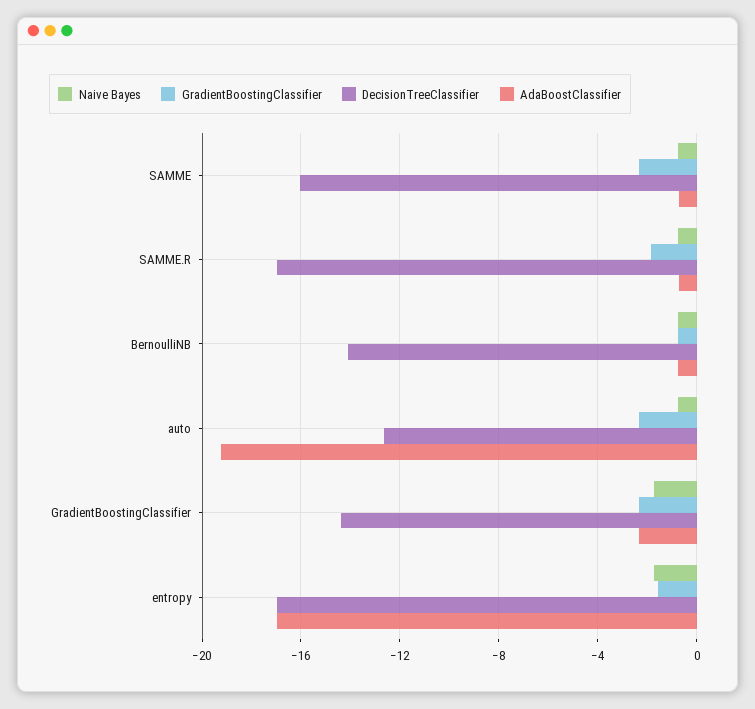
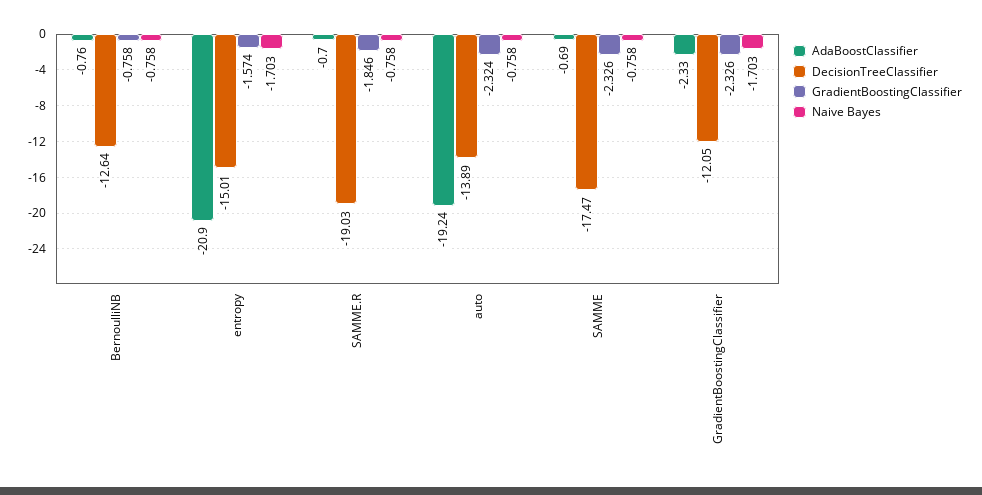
  {
    "Naive Bayes": {
      "SAMME": -0.758,
      "SAMME.R": -0.758,
      "BernoulliNB": -0.758,
      "auto": -0.758,
      "GradientBoostingClassifier": -1.703,
      "entropy": -1.703
    },
    "GradientBoostingClassifier": {
      "SAMME": -2.326,
      "SAMME.R": -1.846,
      "BernoulliNB": -0.758,
      "auto": -2.324,
      "GradientBoostingClassifier": -2.326,
      "entropy": -1.574
    },
    "DecisionTreeClassifier": {
-     "SAMME": -16,
+     "SAMME": -17.47,
-     "SAMME.R": -17,
+     "SAMME.R": -19.03,
-     "BernoulliNB": -14,
+     "BernoulliNB": -12.64,
-     "auto": -12.5,
+     "auto": -13.89,
-     "GradientBoostingClassifier": -14.5,
+     "GradientBoostingClassifier": -12.05,
-     "entropy": -17
+     "entropy": -15.01
    },
    "AdaBoostClassifier": {
      "SAMME": -0.69,
      "SAMME.R": -0.7,
      "BernoulliNB": -0.76,
      "auto": -19.24,
      "GradientBoostingClassifier": -2.33,
-     "entropy": -17
+     "entropy": -20.9
    }
  }

